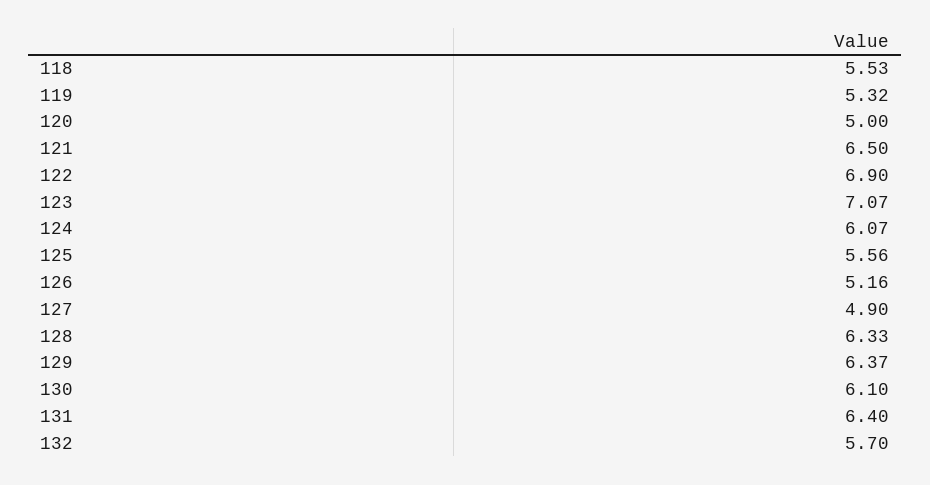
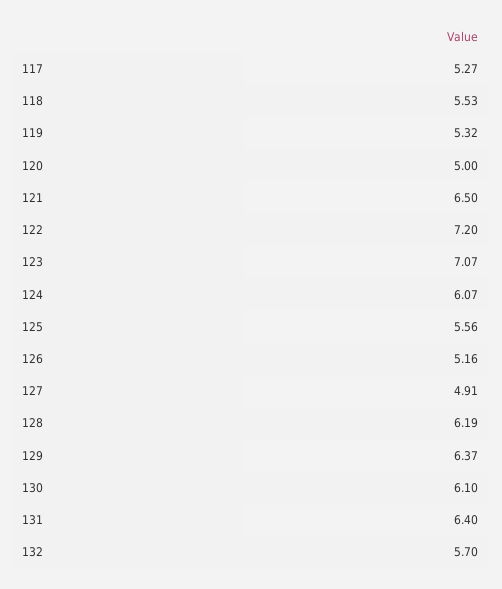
  {
    "118": 5.53,
    "119": 5.32,
    "120": 5,
    "121": 6.5,
-   "122": 6.9,
+   "122": 7.2,
    "123": 7.07,
    "124": 6.07,
    "125": 5.56,
    "126": 5.16,
-   "127": 4.9,
+   "127": 4.91,
-   "128": 6.33,
+   "128": 6.19,
    "129": 6.37,
    "130": 6.1,
    "131": 6.4,
-   "132": 5.7
+   "132": 5.7,
+   "117": 5.27
  }

